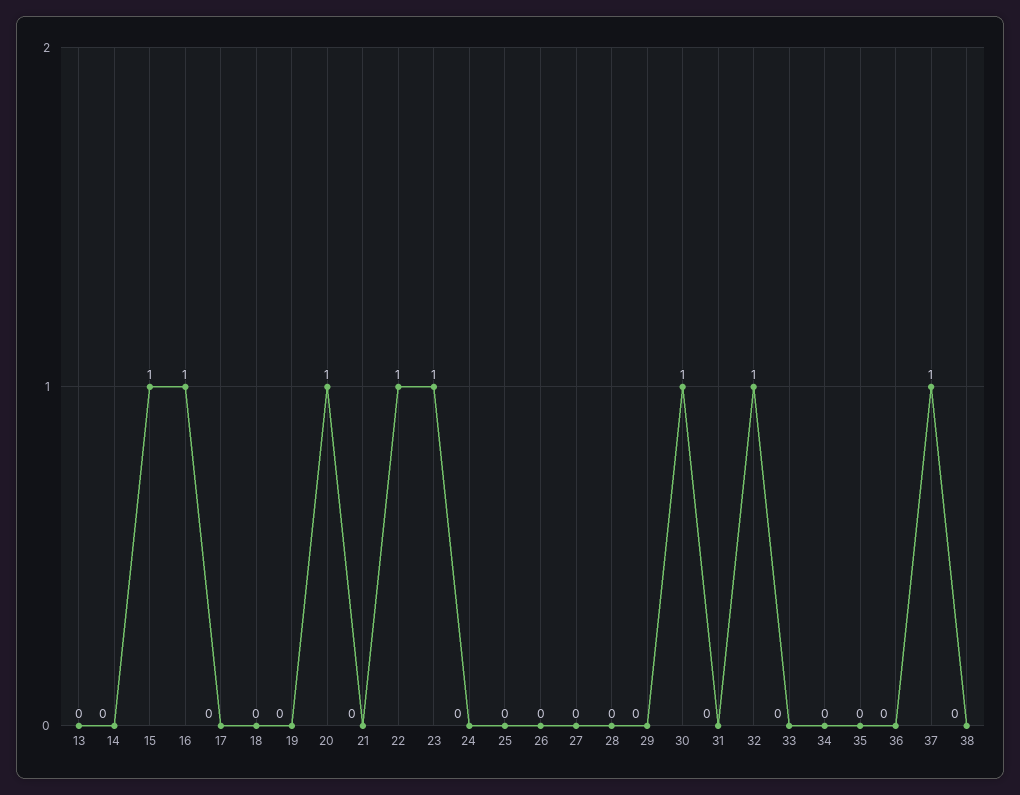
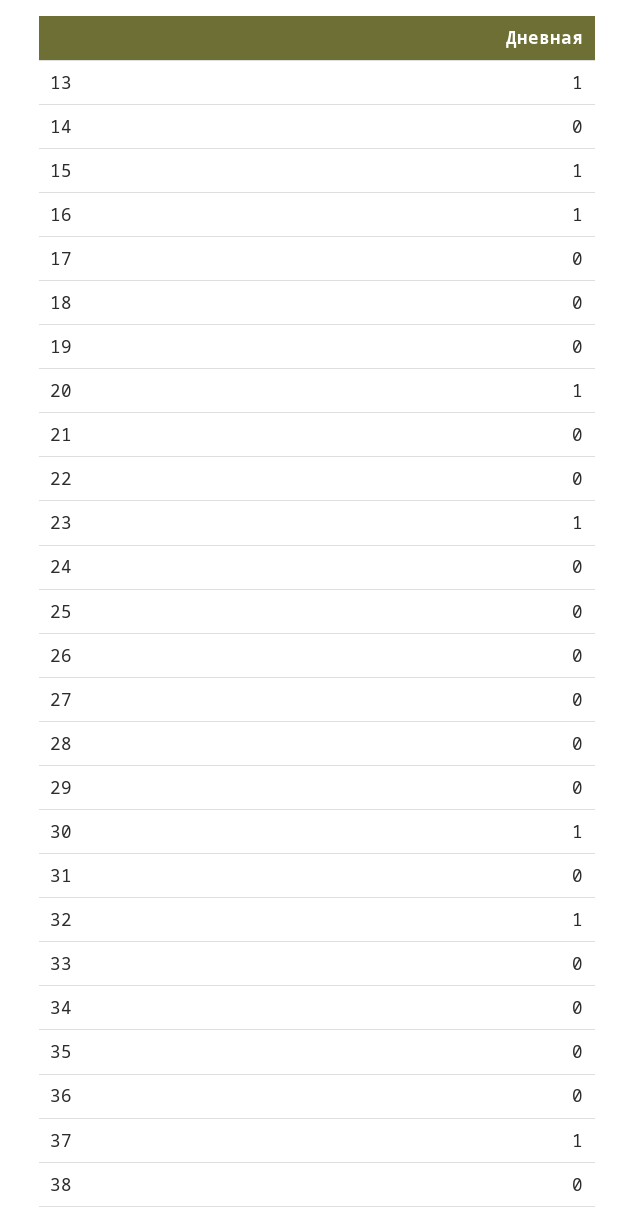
  {
-   "13": 0,
+   "13": 1,
    "14": 0,
    "15": 1,
    "16": 1,
    "17": 0,
    "18": 0,
    "19": 0,
    "20": 1,
    "21": 0,
-   "22": 1,
+   "22": 0,
    "23": 1,
    "24": 0,
    "25": 0,
    "26": 0,
    "27": 0,
    "28": 0,
    "29": 0,
    "30": 1,
    "31": 0,
    "32": 1,
    "33": 0,
    "34": 0,
    "35": 0,
    "36": 0,
    "37": 1,
    "38": 0
  }

